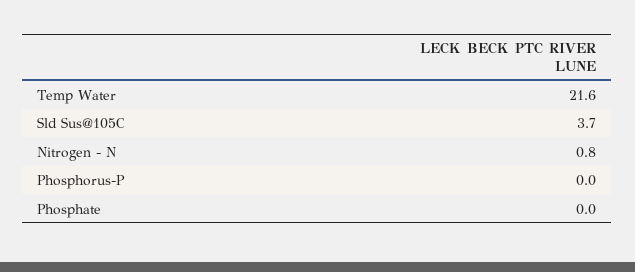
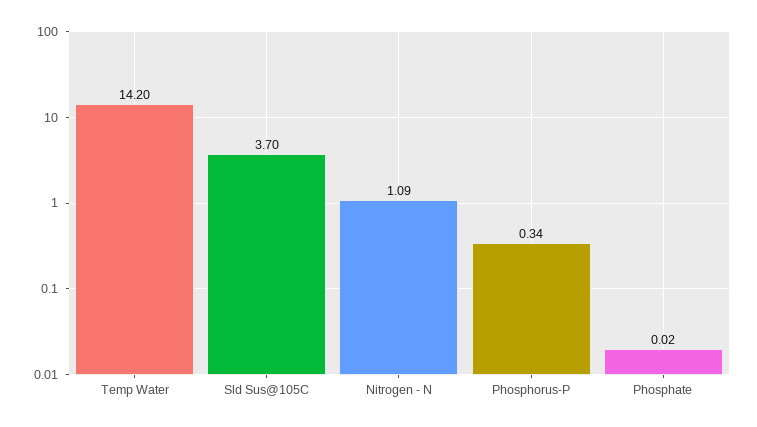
  {
-   "Temp Water": 21.6,
+   "Temp Water": 14.2,
    "Sld Sus@105C": 3.7,
-   "Nitrogen - N": 0.8,
+   "Nitrogen - N": 1.09,
-   "Phosphorus-P": 0,
+   "Phosphorus-P": 0.34,
    "Phosphate": 0.02
  }

